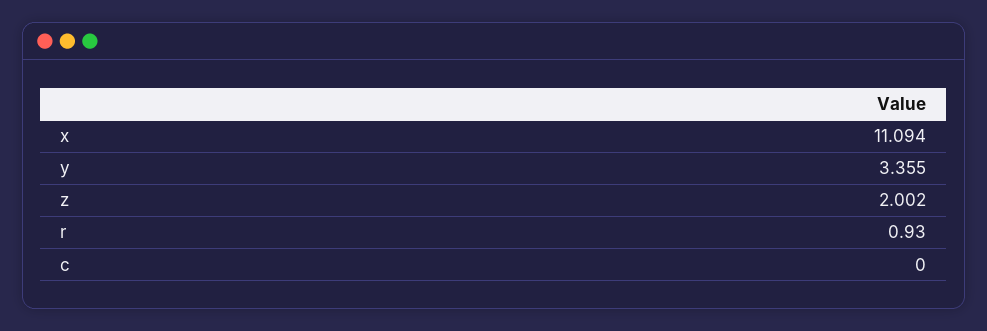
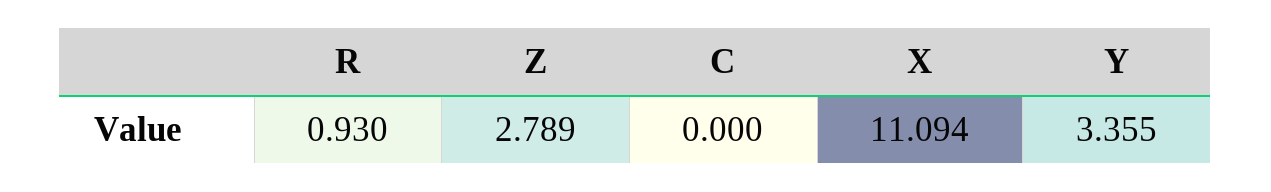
  {
    "x": 11.094,
    "y": 3.355,
-   "z": 2.002,
+   "z": 2.789,
    "r": 0.93,
    "c": 0
  }

